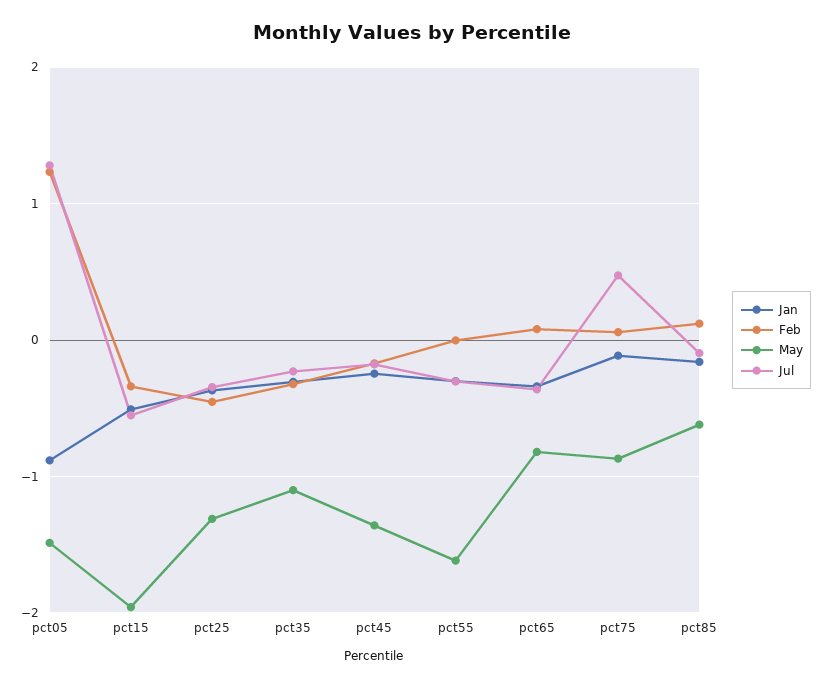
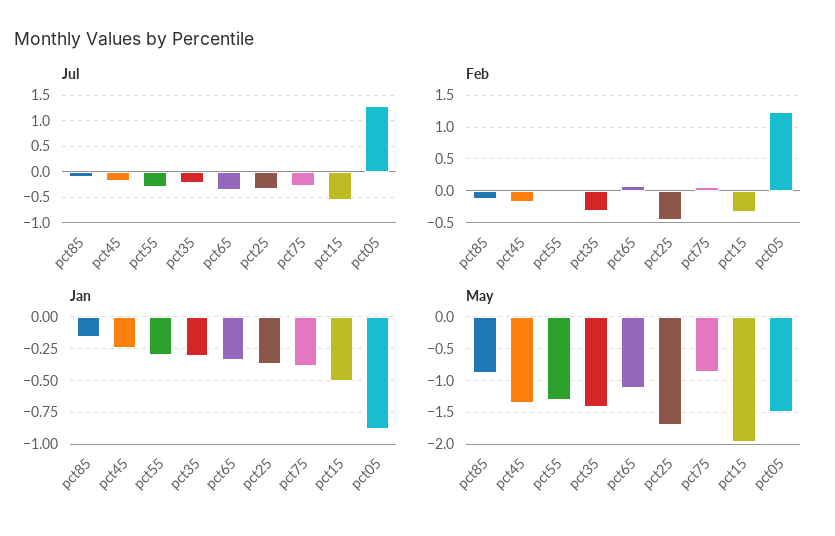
  {
    "Jan": {
      "pct05": -0.9,
      "pct15": -0.5,
      "pct25": -0.35,
      "pct35": -0.3,
      "pct45": -0.25,
      "pct55": -0.3,
      "pct65": -0.35,
-     "pct75": -0.1,
+     "pct75": -0.4,
      "pct85": -0.15
    },
    "Feb": {
      "pct05": 1.2,
      "pct15": -0.3,
      "pct25": -0.5,
      "pct35": -0.3,
      "pct45": -0.2,
      "pct55": 0,
      "pct65": 0.1,
      "pct75": 0.1,
-     "pct85": 0.1
+     "pct85": -0.1
    },
    "May": {
      "pct05": -1.5,
      "pct15": -2,
-     "pct25": -1.3,
+     "pct25": -1.7,
-     "pct35": -1.1,
+     "pct35": -1.4,
      "pct45": -1.4,
-     "pct55": -1.6,
+     "pct55": -1.3,
-     "pct65": -0.8,
+     "pct65": -1.1,
      "pct75": -0.9,
-     "pct85": -0.6
+     "pct85": -0.9
    },
    "Jul": {
      "pct05": 1.3,
      "pct15": -0.6,
      "pct25": -0.3,
      "pct35": -0.2,
      "pct45": -0.2,
      "pct55": -0.3,
      "pct65": -0.4,
-     "pct75": 0.5,
+     "pct75": -0.25,
      "pct85": -0.1
    }
  }

